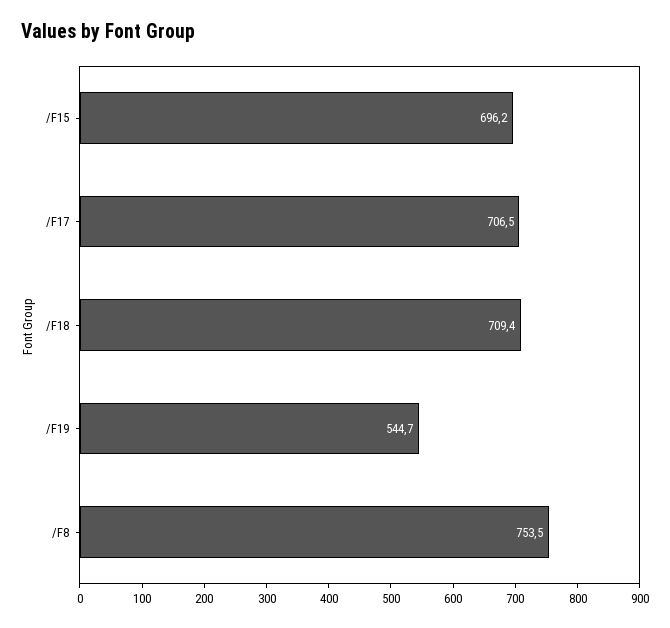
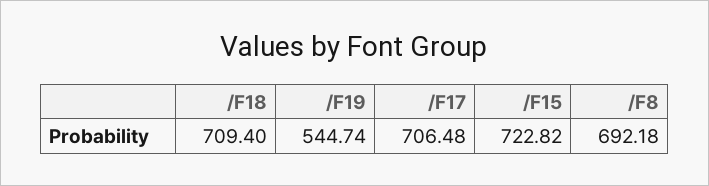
  {
-   "/F15": 696.2,
+   "/F15": 722.82,
    "/F17": 706.48,
    "/F18": 709.4,
    "/F19": 544.74,
-   "/F8": 753.5
+   "/F8": 692.18
  }

